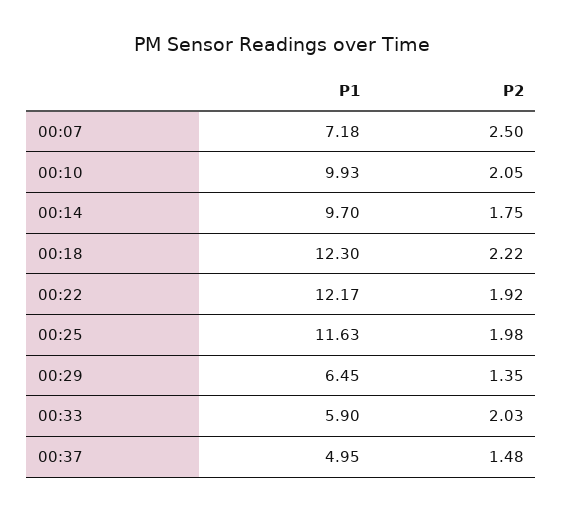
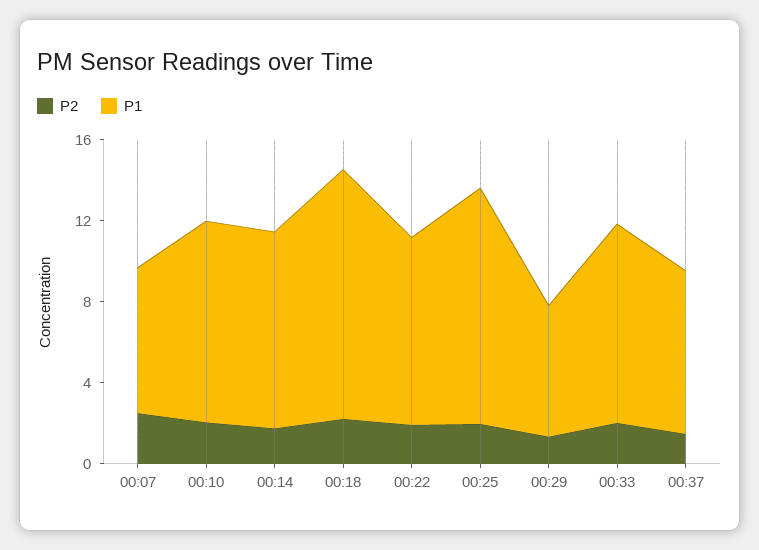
  {
    "P1": {
      "00:07": 7.18,
      "00:10": 9.93,
      "00:14": 9.7,
      "00:18": 12.3,
-     "00:22": 12.17,
+     "00:22": 9,
      "00:25": 11.63,
      "00:29": 6.45,
-     "00:33": 5.9,
+     "00:33": 10,
-     "00:37": 4.95
+     "00:37": 8
    },
    "P2": {
      "00:07": 2.5,
      "00:10": 2.05,
      "00:14": 1.75,
      "00:18": 2.22,
      "00:22": 1.92,
      "00:25": 1.98,
      "00:29": 1.35,
      "00:33": 2.03,
      "00:37": 1.48
    }
  }

